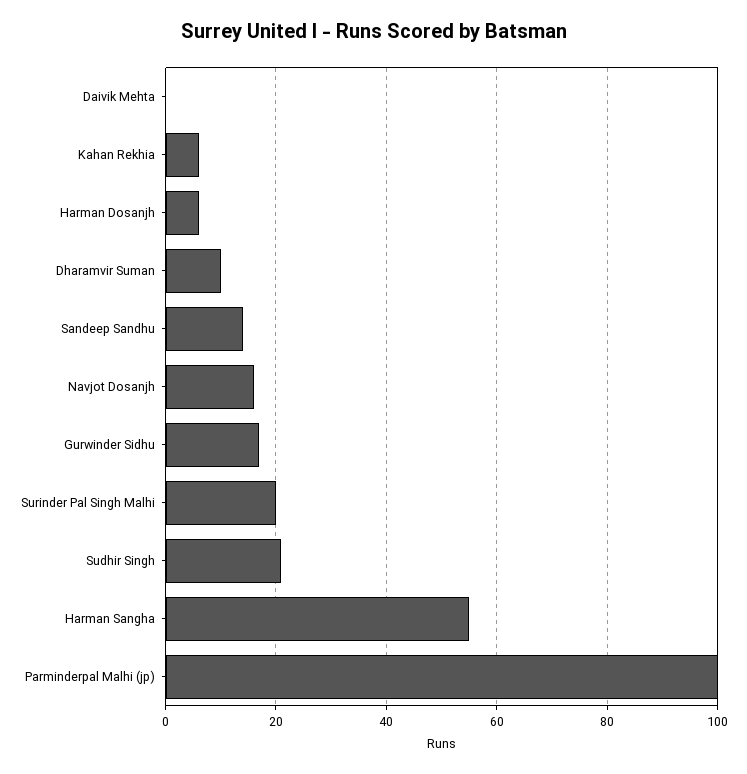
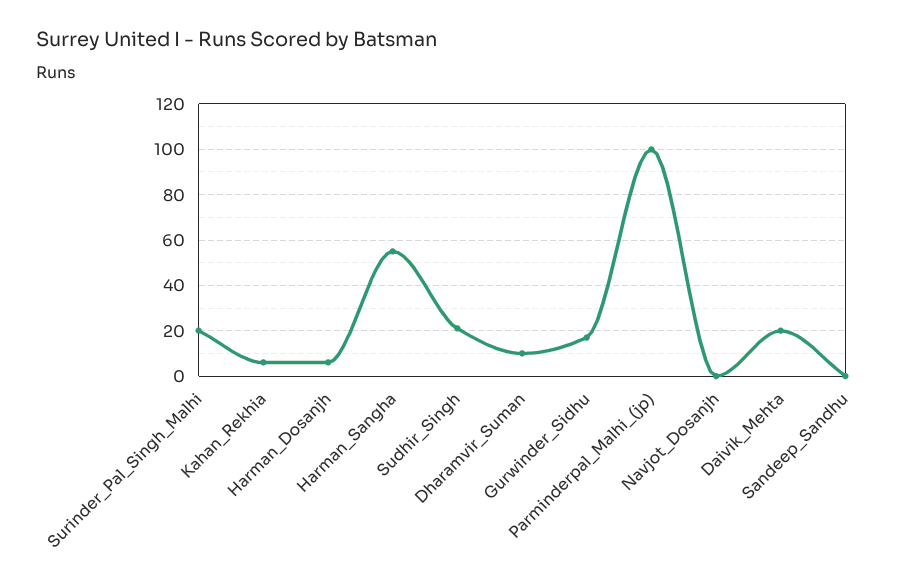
  {
-   "Daivik Mehta": 0,
+   "Daivik Mehta": 20,
    "Kahan Rekhia": 5,
    "Harman Dosanjh": 5,
    "Dharamvir Suman": 10,
-   "Sandeep Sandhu": 15,
+   "Sandeep Sandhu": 0,
-   "Navjot Dosanjh": 15,
+   "Navjot Dosanjh": 0,
    "Gurwinder Sidhu": 15,
    "Surinder Pal Singh Malhi": 20,
    "Sudhir Singh": 20,
    "Harman Sangha": 55,
    "Parminderpal Malhi (jp)": 100
  }

